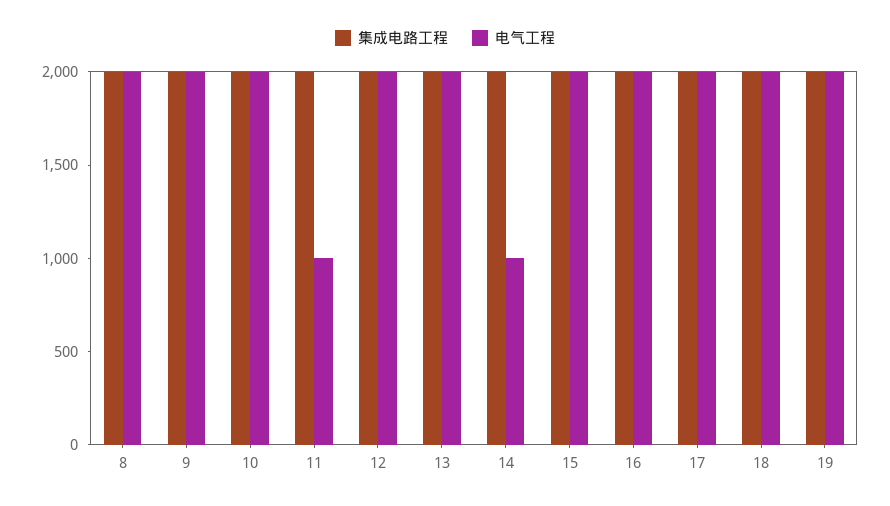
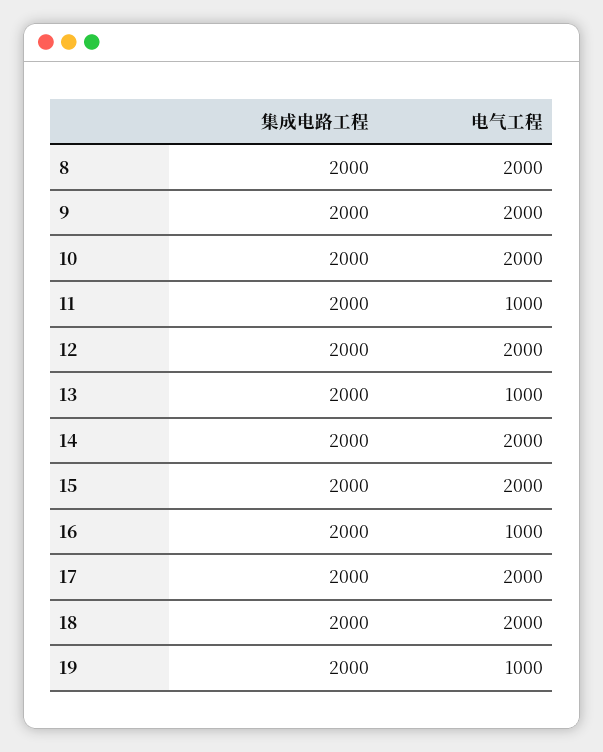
  {
    "集成电路工程": {
      "8": 2000,
      "9": 2000,
      "10": 2000,
      "11": 2000,
      "12": 2000,
      "13": 2000,
      "14": 2000,
      "15": 2000,
      "16": 2000,
      "17": 2000,
      "18": 2000,
      "19": 2000
    },
    "电气工程": {
      "8": 2000,
      "9": 2000,
      "10": 2000,
      "11": 1000,
      "12": 2000,
-     "13": 2000,
+     "13": 1000,
-     "14": 1000,
+     "14": 2000,
      "15": 2000,
-     "16": 2000,
+     "16": 1000,
      "17": 2000,
      "18": 2000,
-     "19": 2000
+     "19": 1000
    }
  }

